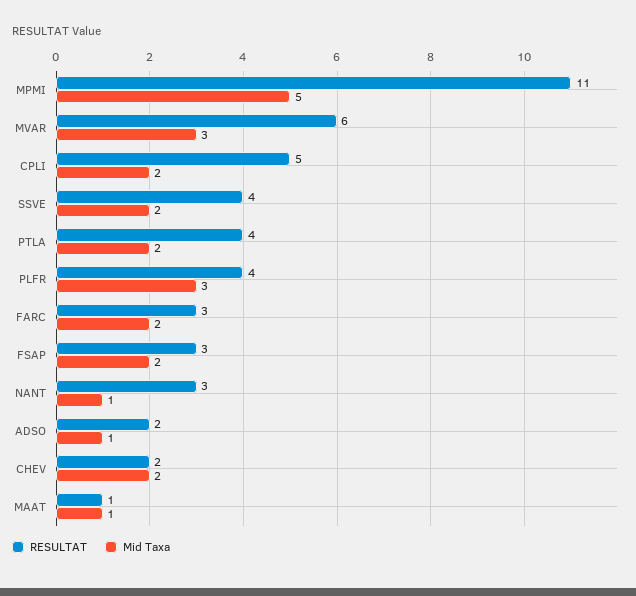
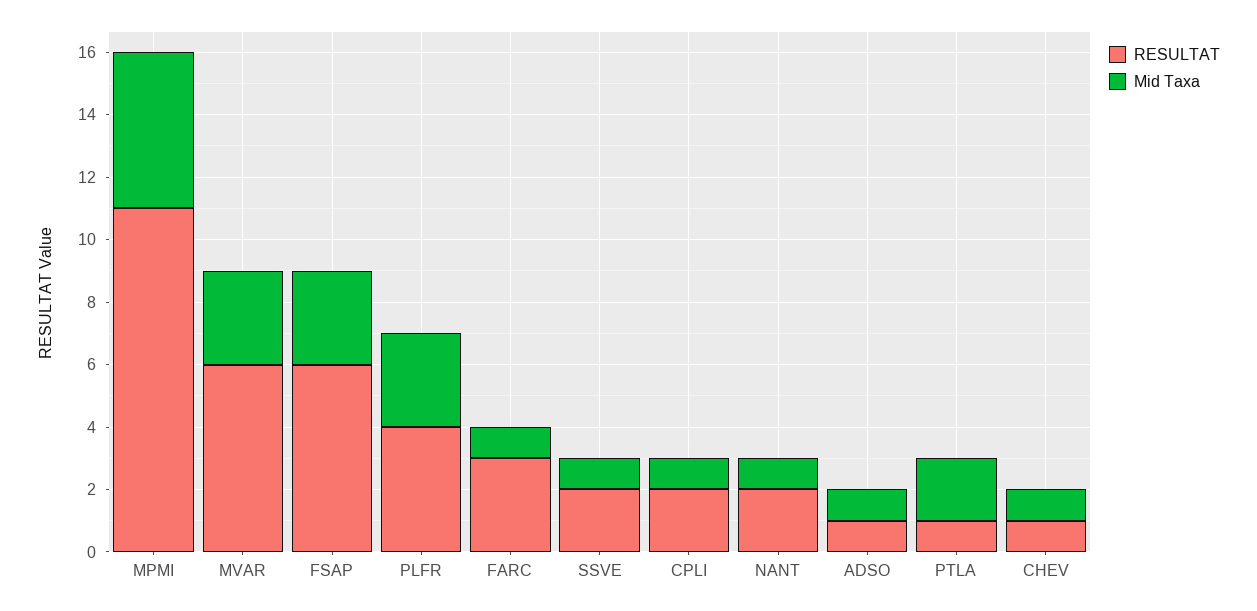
  {
    "RESULTAT": {
      "MPMI": 11,
      "MVAR": 6,
-     "CPLI": 5,
+     "CPLI": 2,
-     "SSVE": 4,
+     "SSVE": 2,
-     "PTLA": 4,
+     "PTLA": 1,
      "PLFR": 4,
      "FARC": 3,
-     "FSAP": 3,
+     "FSAP": 6,
-     "NANT": 3,
+     "NANT": 2,
-     "ADSO": 2,
+     "ADSO": 1,
-     "CHEV": 2,
+     "CHEV": 1
-     "MAAT": 1
    },
    "Mid Taxa": {
      "MPMI": 5,
      "MVAR": 3,
-     "CPLI": 2,
+     "CPLI": 1,
-     "SSVE": 2,
+     "SSVE": 1,
      "PTLA": 2,
      "PLFR": 3,
-     "FARC": 2,
+     "FARC": 1,
-     "FSAP": 2,
+     "FSAP": 3,
      "NANT": 1,
      "ADSO": 1,
-     "CHEV": 2,
+     "CHEV": 1
-     "MAAT": 1
    }
  }

